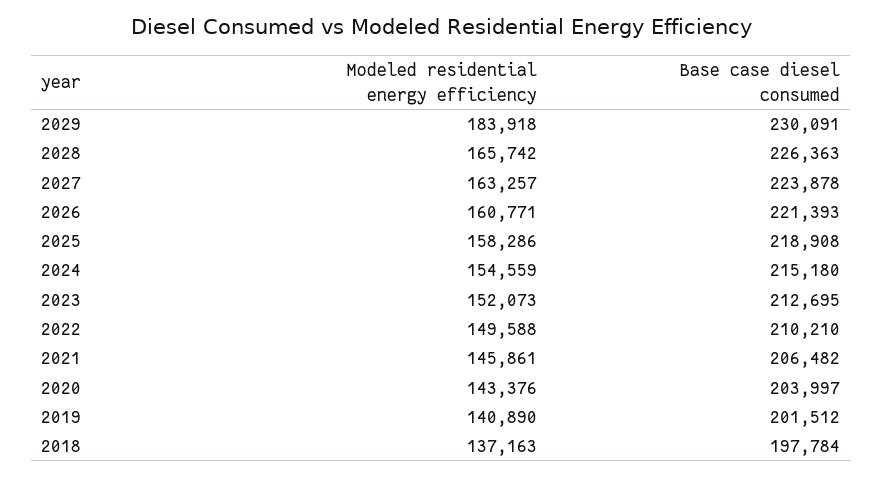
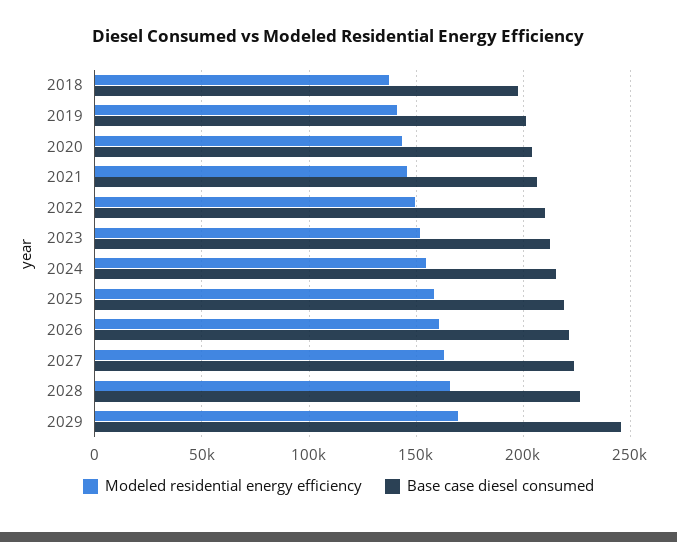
  {
    "Modeled residential energy efficiency": {
-     "2029": 183918,
+     "2029": 170000,
      "2028": 165742,
      "2027": 163257,
      "2026": 160771,
      "2025": 158286,
      "2024": 154559,
      "2023": 152073,
      "2022": 149588,
      "2021": 145861,
      "2020": 143376,
      "2019": 140890,
      "2018": 137163
    },
    "Base case diesel consumed": {
-     "2029": 230091,
+     "2029": 245000,
      "2028": 226363,
      "2027": 223878,
      "2026": 221393,
      "2025": 218908,
      "2024": 215180,
      "2023": 212695,
      "2022": 210210,
      "2021": 206482,
      "2020": 203997,
      "2019": 201512,
      "2018": 197784
    }
  }

